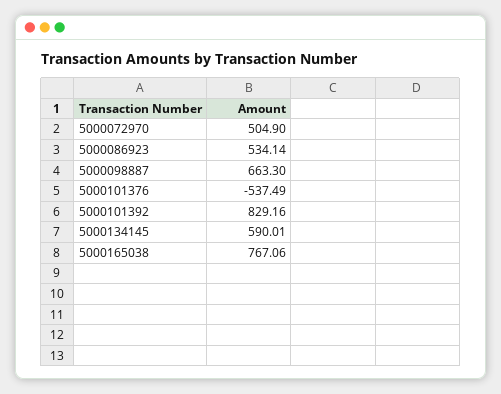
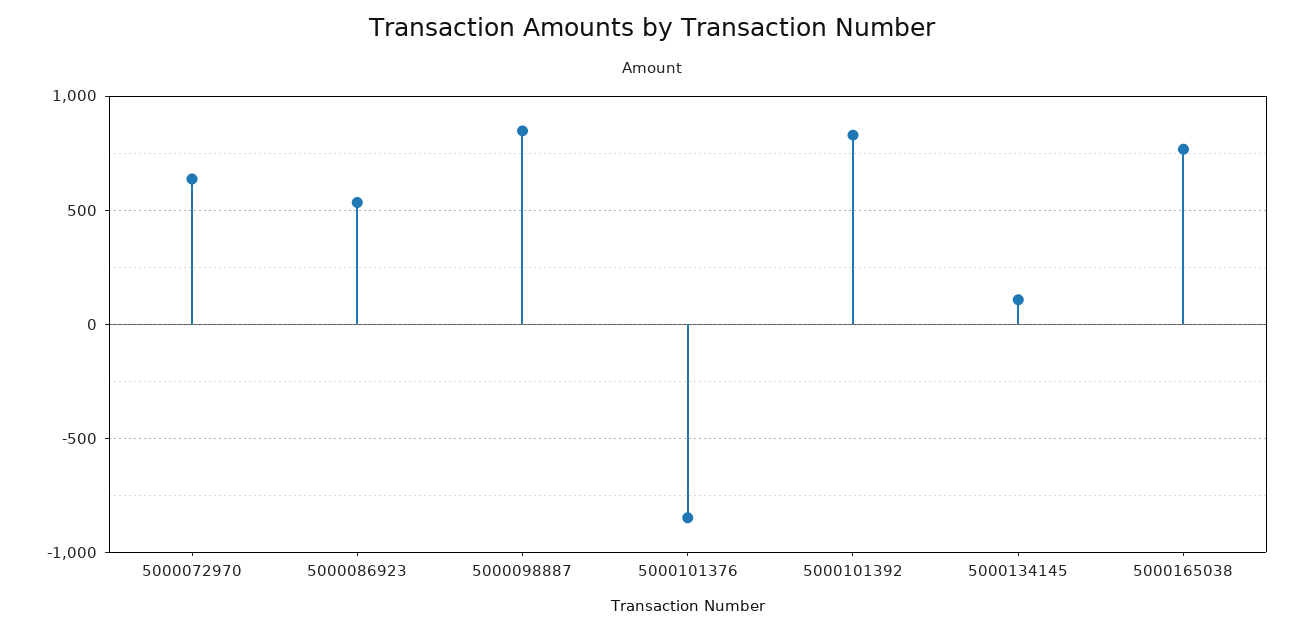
  {
-   "5000072970": 504.9,
+   "5000072970": 650,
    "5000086923": 534.14,
-   "5000098887": 663.3,
+   "5000098887": 850,
-   "5000101376": -537.49,
+   "5000101376": -850,
    "5000101392": 829.16,
-   "5000134145": 590.01,
+   "5000134145": 100,
    "5000165038": 767.06
  }

